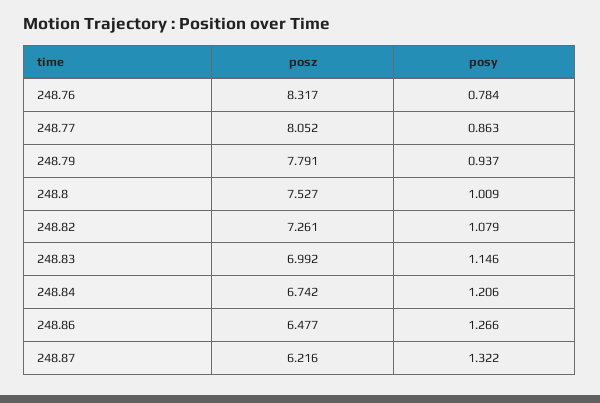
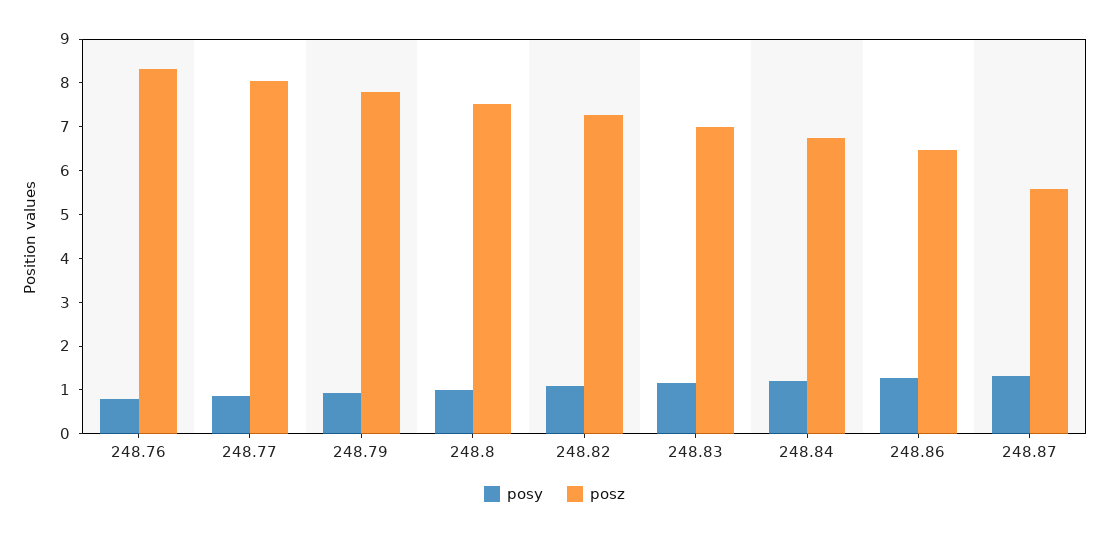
  {
    "posz": {
      "248.76": 8.317,
      "248.77": 8.052,
      "248.79": 7.791,
      "248.8": 7.527,
      "248.82": 7.261,
      "248.83": 6.992,
      "248.84": 6.742,
      "248.86": 6.477,
-     "248.87": 6.216
+     "248.87": 5.6
    },
    "posy": {
      "248.76": 0.784,
      "248.77": 0.863,
      "248.79": 0.937,
      "248.8": 1.009,
      "248.82": 1.079,
      "248.83": 1.146,
      "248.84": 1.206,
      "248.86": 1.266,
      "248.87": 1.322
    }
  }

